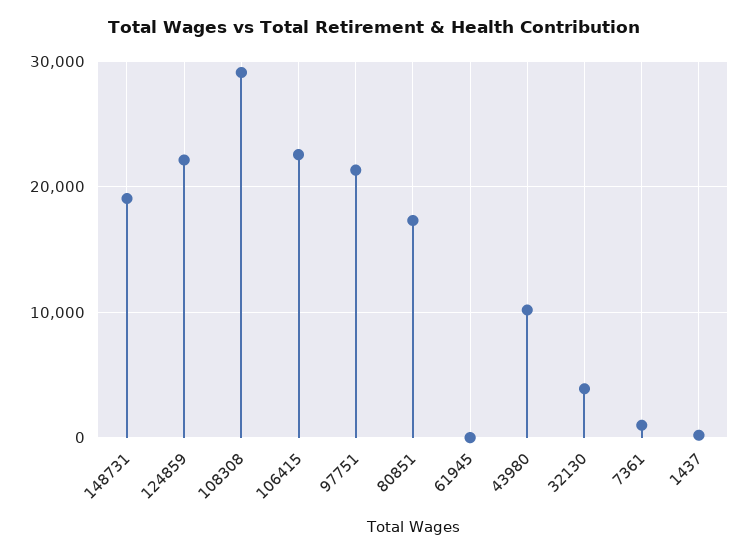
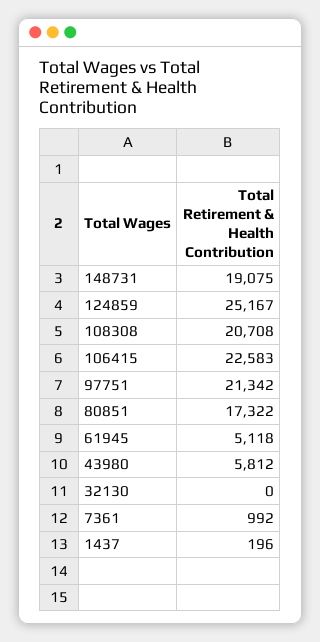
  {
    "148731": 19075,
-   "124859": 22000,
+   "124859": 25167,
-   "108308": 29000,
+   "108308": 20708,
    "106415": 22583,
    "97751": 21342,
    "80851": 17322,
-   "61945": 0,
+   "61945": 5118,
-   "43980": 10000,
+   "43980": 5812,
-   "32130": 4000,
+   "32130": 0,
    "7361": 992,
    "1437": 196
  }

